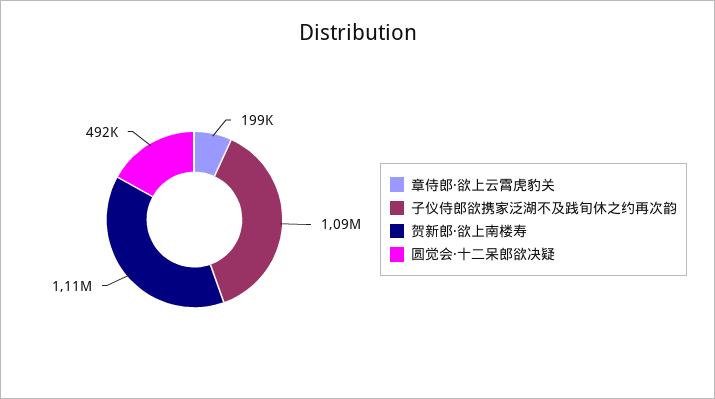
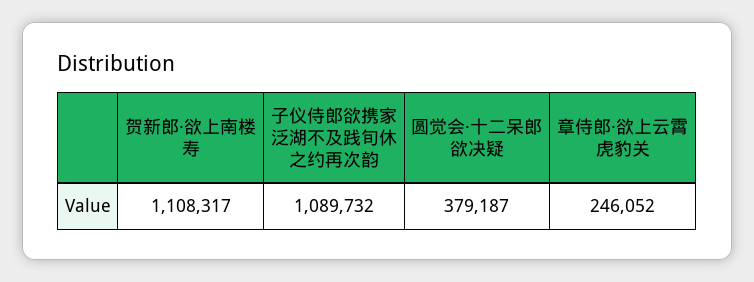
  {
-   "章侍郎·欲上云霄虎豹关": 199000,
+   "章侍郎·欲上云霄虎豹关": 246052,
    "子仪侍郎欲携家泛湖不及践旬休之约再次韵": 1089732,
    "贺新郎·欲上南楼寿": 1108317,
-   "圆觉会·十二呆郎欲决疑": 492000
+   "圆觉会·十二呆郎欲决疑": 379187
  }

